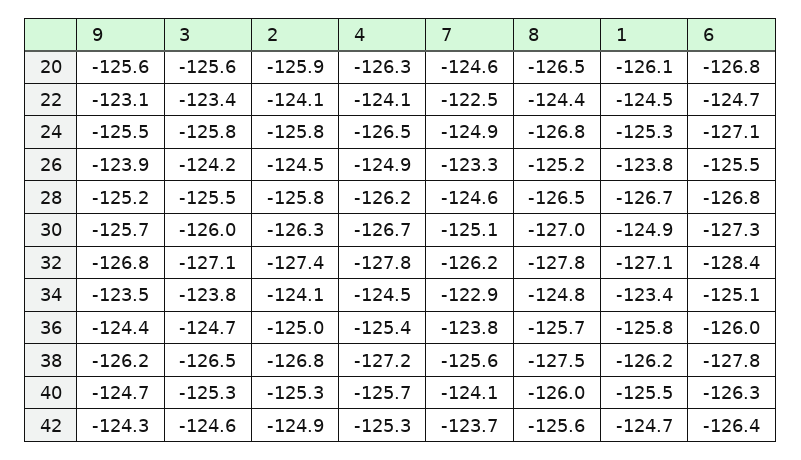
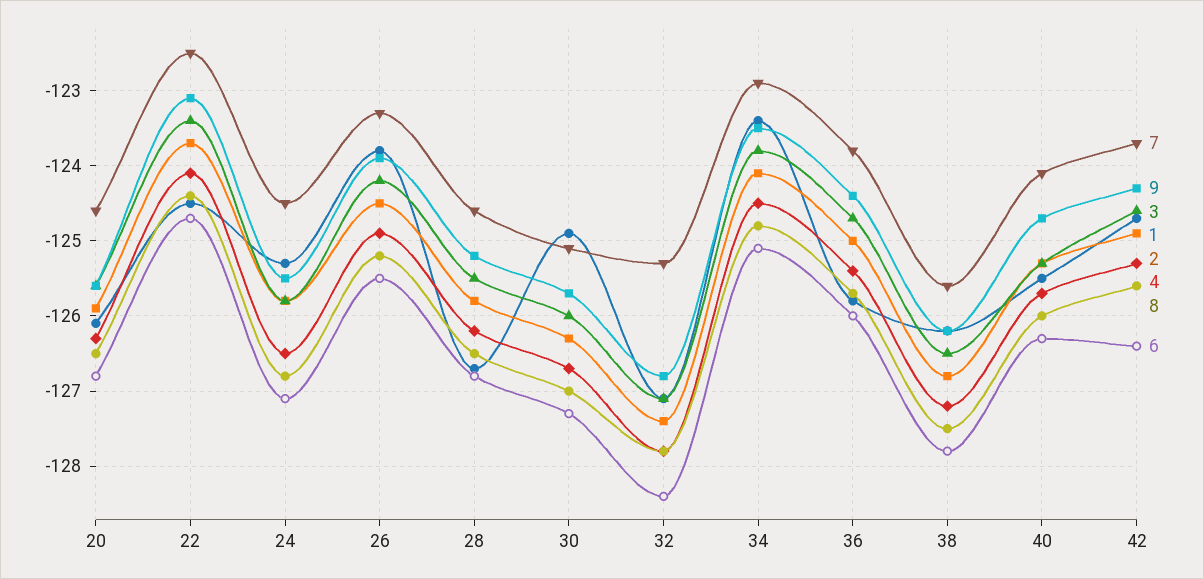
  {
    "9": {
      "20": -125.6,
      "22": -123.1,
      "24": -125.5,
      "26": -123.9,
      "28": -125.2,
      "30": -125.7,
      "32": -126.8,
      "34": -123.5,
      "36": -124.4,
      "38": -126.2,
      "40": -124.7,
      "42": -124.3
    },
    "3": {
      "20": -125.6,
      "22": -123.4,
      "24": -125.8,
      "26": -124.2,
      "28": -125.5,
      "30": -126,
      "32": -127.1,
      "34": -123.8,
      "36": -124.7,
      "38": -126.5,
      "40": -125.3,
      "42": -124.6
    },
    "2": {
      "20": -125.9,
-     "22": -124.1,
+     "22": -123.7,
      "24": -125.8,
      "26": -124.5,
      "28": -125.8,
      "30": -126.3,
      "32": -127.4,
      "34": -124.1,
      "36": -125,
      "38": -126.8,
      "40": -125.3,
      "42": -124.9
    },
    "4": {
      "20": -126.3,
      "22": -124.1,
      "24": -126.5,
      "26": -124.9,
      "28": -126.2,
      "30": -126.7,
      "32": -127.8,
      "34": -124.5,
      "36": -125.4,
      "38": -127.2,
      "40": -125.7,
      "42": -125.3
    },
    "7": {
      "20": -124.6,
      "22": -122.5,
-     "24": -124.9,
+     "24": -124.5,
      "26": -123.3,
      "28": -124.6,
      "30": -125.1,
-     "32": -126.2,
+     "32": -125.3,
      "34": -122.9,
      "36": -123.8,
      "38": -125.6,
      "40": -124.1,
      "42": -123.7
    },
    "8": {
      "20": -126.5,
      "22": -124.4,
      "24": -126.8,
      "26": -125.2,
      "28": -126.5,
      "30": -127,
      "32": -127.8,
      "34": -124.8,
      "36": -125.7,
      "38": -127.5,
      "40": -126,
      "42": -125.6
    },
    "1": {
      "20": -126.1,
      "22": -124.5,
      "24": -125.3,
      "26": -123.8,
      "28": -126.7,
      "30": -124.9,
      "32": -127.1,
      "34": -123.4,
      "36": -125.8,
      "38": -126.2,
      "40": -125.5,
      "42": -124.7
    },
    "6": {
      "20": -126.8,
      "22": -124.7,
      "24": -127.1,
      "26": -125.5,
      "28": -126.8,
      "30": -127.3,
      "32": -128.4,
      "34": -125.1,
      "36": -126,
      "38": -127.8,
      "40": -126.3,
      "42": -126.4
    }
  }

